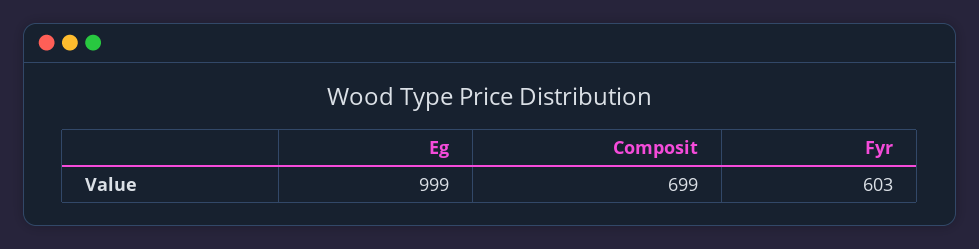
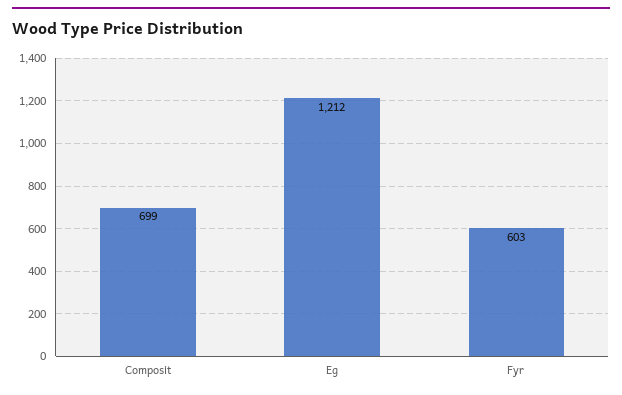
  {
-   "Eg": 999,
+   "Eg": 1212,
    "Composit": 699,
    "Fyr": 603
  }

